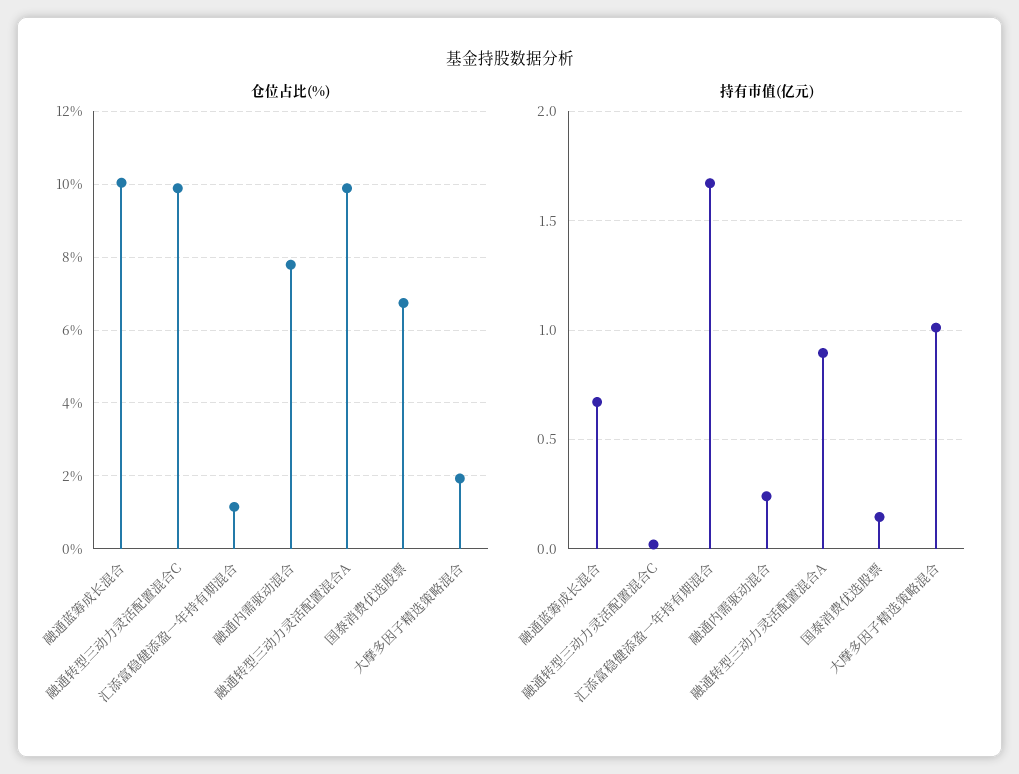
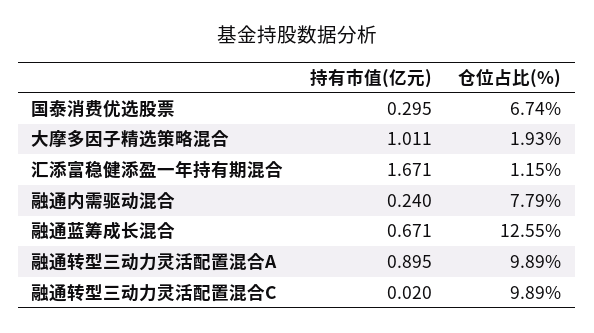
  {
    "仓位占比(%)": {
-     "融通蓝筹成长混合": 10,
+     "融通蓝筹成长混合": 12.55,
      "融通转型三动力灵活配置混合C": 9.89,
      "汇添富稳健添盈一年持有期混合": 1.15,
      "融通内需驱动混合": 7.79,
      "融通转型三动力灵活配置混合A": 9.89,
      "国泰消费优选股票": 6.74,
      "大摩多因子精选策略混合": 1.93
    },
    "持有市值(亿元)": {
      "融通蓝筹成长混合": 0.671,
      "融通转型三动力灵活配置混合C": 0.02,
      "汇添富稳健添盈一年持有期混合": 1.671,
      "融通内需驱动混合": 0.24,
      "融通转型三动力灵活配置混合A": 0.895,
-     "国泰消费优选股票": 0.15,
+     "国泰消费优选股票": 0.295,
      "大摩多因子精选策略混合": 1.011
    }
  }

